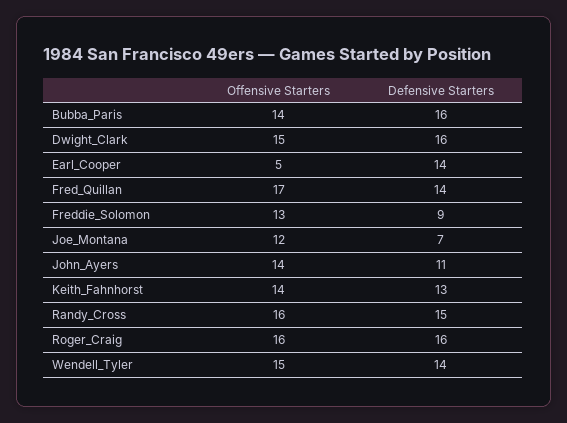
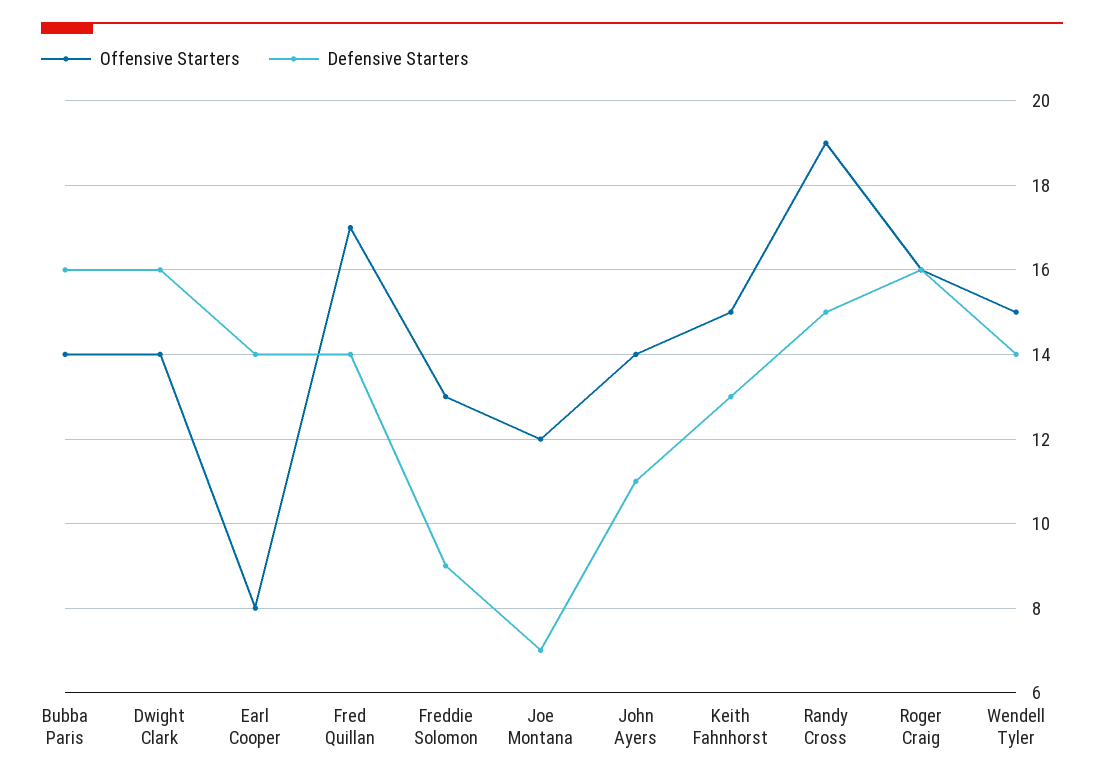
  {
    "Offensive Starters": {
      "Bubba_Paris": 14,
-     "Dwight_Clark": 15,
+     "Dwight_Clark": 14,
-     "Earl_Cooper": 5,
+     "Earl_Cooper": 8,
      "Fred_Quillan": 17,
      "Freddie_Solomon": 13,
      "Joe_Montana": 12,
      "John_Ayers": 14,
-     "Keith_Fahnhorst": 14,
+     "Keith_Fahnhorst": 15,
-     "Randy_Cross": 16,
+     "Randy_Cross": 19,
      "Roger_Craig": 16,
      "Wendell_Tyler": 15
    },
    "Defensive Starters": {
      "Bubba_Paris": 16,
      "Dwight_Clark": 16,
      "Earl_Cooper": 14,
      "Fred_Quillan": 14,
      "Freddie_Solomon": 9,
      "Joe_Montana": 7,
      "John_Ayers": 11,
      "Keith_Fahnhorst": 13,
      "Randy_Cross": 15,
      "Roger_Craig": 16,
      "Wendell_Tyler": 14
    }
  }

